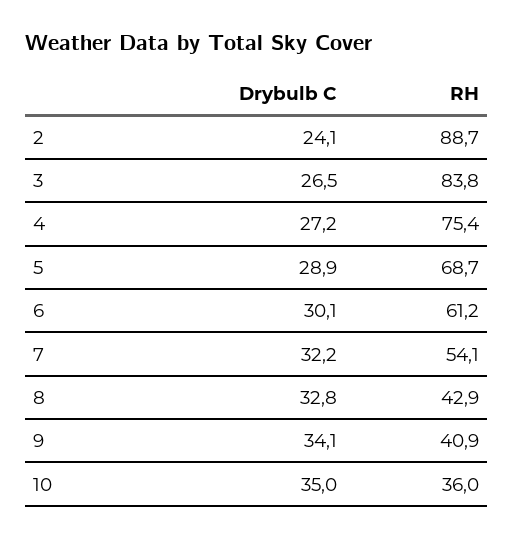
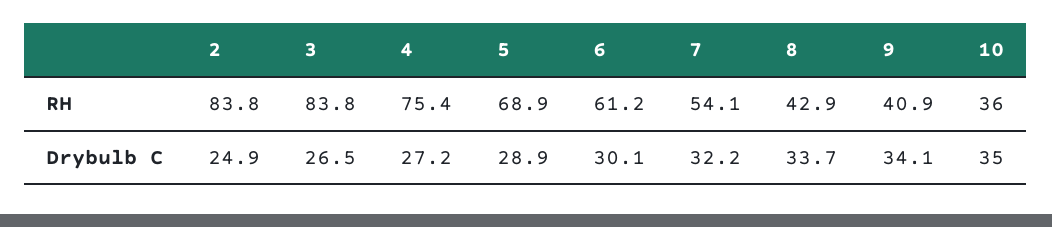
  {
    "Drybulb C": {
-     "2": 24.1,
+     "2": 24.9,
      "3": 26.5,
      "4": 27.2,
      "5": 28.9,
      "6": 30.1,
      "7": 32.2,
-     "8": 32.8,
+     "8": 33.7,
      "9": 34.1,
      "10": 35
    },
    "RH": {
-     "2": 88.7,
+     "2": 83.8,
      "3": 83.8,
      "4": 75.4,
-     "5": 68.7,
+     "5": 68.9,
      "6": 61.2,
      "7": 54.1,
      "8": 42.9,
      "9": 40.9,
      "10": 36
    }
  }

